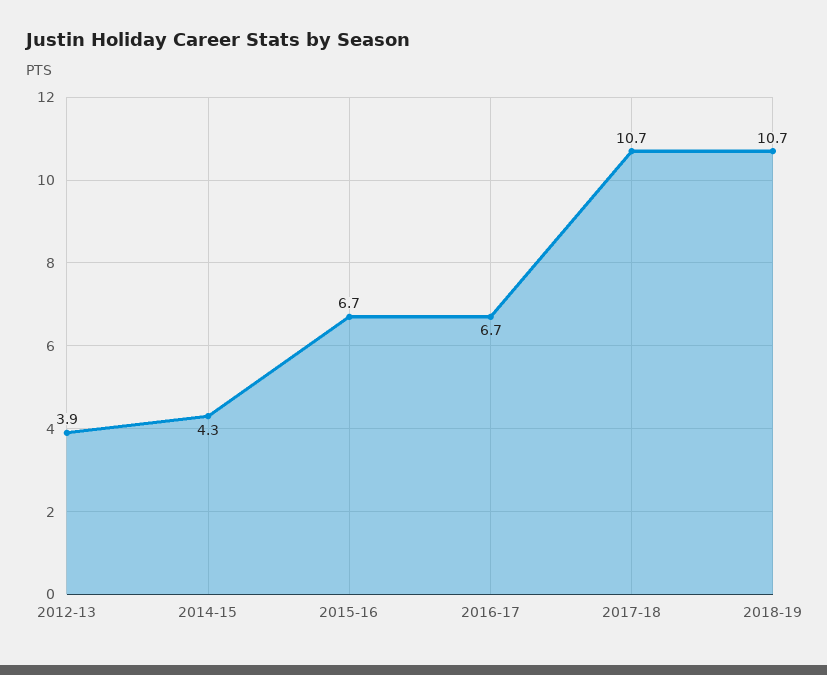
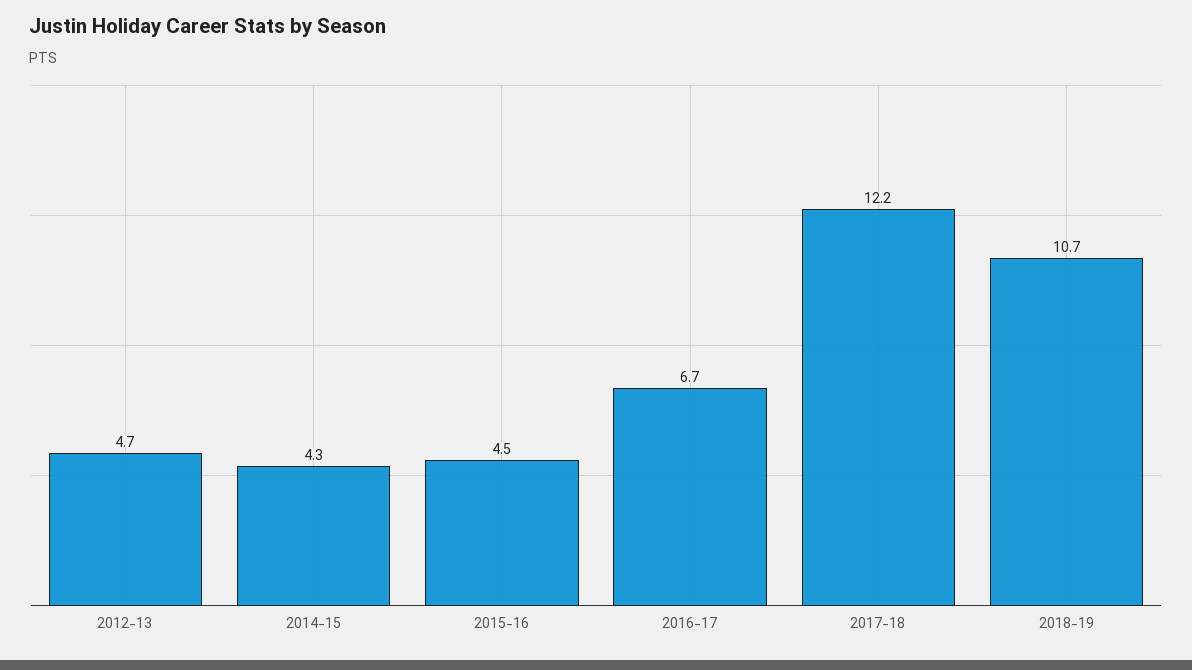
  {
-   "2012-13": 3.9,
+   "2012-13": 4.7,
    "2014-15": 4.3,
-   "2015-16": 6.7,
+   "2015-16": 4.5,
    "2016-17": 6.7,
-   "2017-18": 10.7,
+   "2017-18": 12.2,
    "2018-19": 10.7
  }

